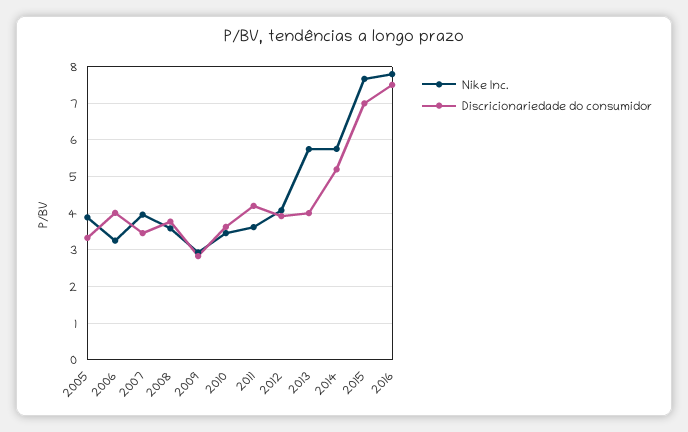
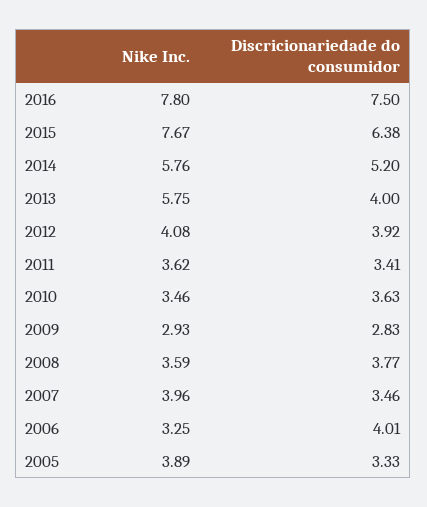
  {
    "Nike Inc.": {
      "2005": 3.89,
      "2006": 3.25,
      "2007": 3.96,
      "2008": 3.59,
      "2009": 2.93,
      "2010": 3.46,
      "2011": 3.62,
      "2012": 4.08,
      "2013": 5.75,
      "2014": 5.76,
      "2015": 7.67,
      "2016": 7.8
    },
    "Discricionariedade do consumidor": {
      "2005": 3.33,
      "2006": 4.01,
      "2007": 3.46,
      "2008": 3.77,
      "2009": 2.83,
      "2010": 3.63,
-     "2011": 4.2,
+     "2011": 3.41,
      "2012": 3.92,
      "2013": 4,
      "2014": 5.2,
-     "2015": 7,
+     "2015": 6.38,
      "2016": 7.5
    }
  }

